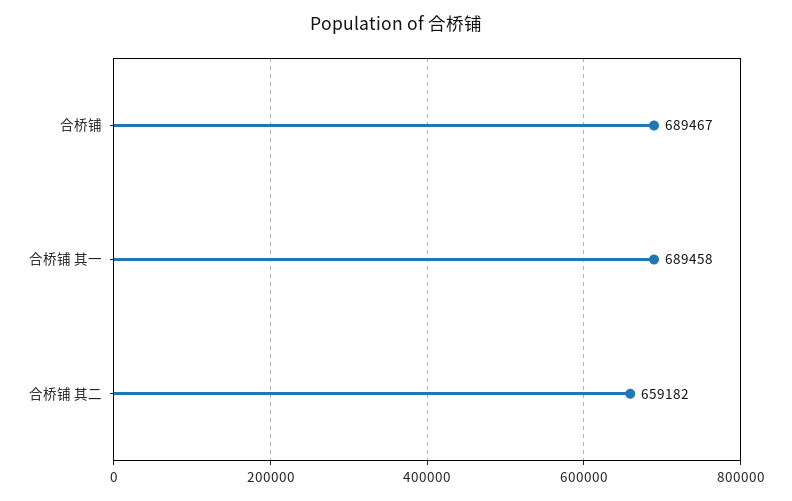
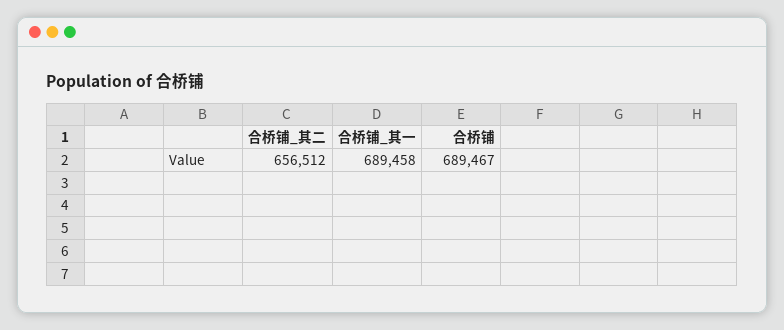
  {
    "合桥铺": 689467,
    "合桥铺 其一": 689458,
-   "合桥铺 其二": 659182
+   "合桥铺 其二": 656512
  }

